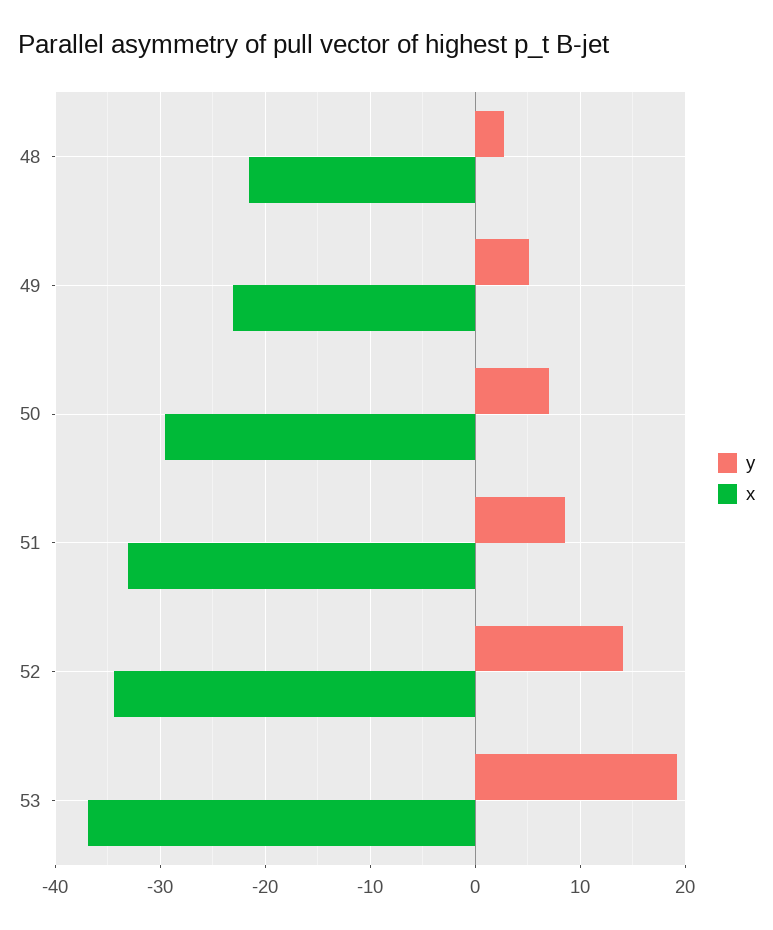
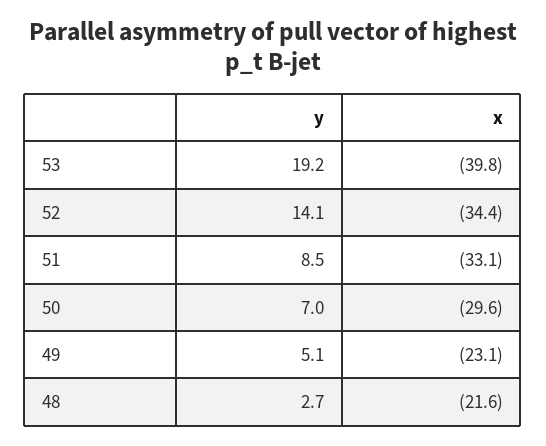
  {
    "y": {
      "48": 2.7,
      "49": 5.1,
      "50": 7,
      "51": 8.5,
      "52": 14.1,
      "53": 19.2
    },
    "x": {
      "48": -21.6,
      "49": -23.1,
      "50": -29.6,
      "51": -33.1,
      "52": -34.4,
-     "53": -37
+     "53": -39.8
    }
  }

